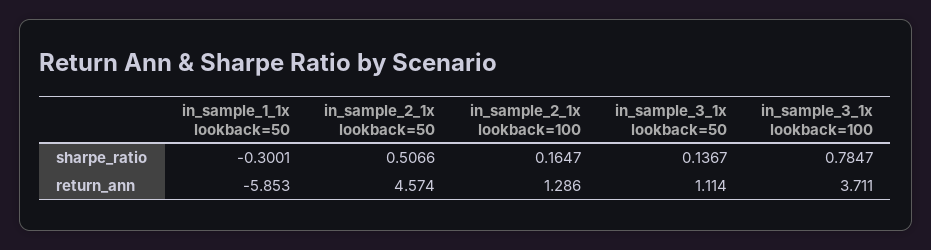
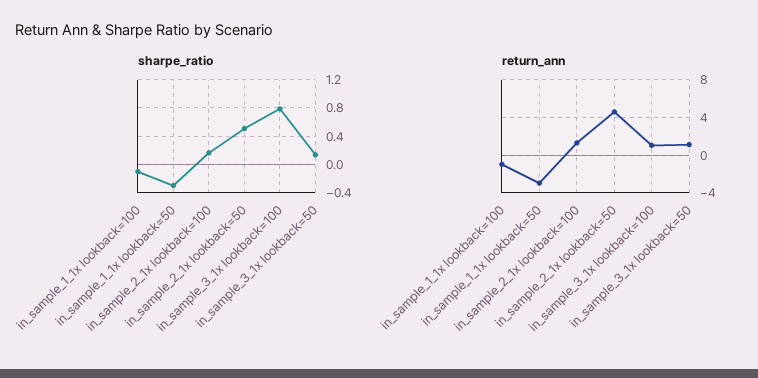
  {
    "sharpe_ratio": {
      "in_sample_1_1x lookback=50": -0.3001,
      "in_sample_2_1x lookback=50": 0.5066,
      "in_sample_2_1x lookback=100": 0.1647,
      "in_sample_3_1x lookback=50": 0.1367,
-     "in_sample_3_1x lookback=100": 0.7847
+     "in_sample_3_1x lookback=100": 0.7847,
+     "in_sample_1_1x lookback=100": -0.1
    },
    "return_ann": {
-     "in_sample_1_1x lookback=50": -5.853,
+     "in_sample_1_1x lookback=50": -3,
      "in_sample_2_1x lookback=50": 4.574,
      "in_sample_2_1x lookback=100": 1.286,
      "in_sample_3_1x lookback=50": 1.114,
-     "in_sample_3_1x lookback=100": 3.711
+     "in_sample_3_1x lookback=100": 1,
+     "in_sample_1_1x lookback=100": -1
    }
  }

